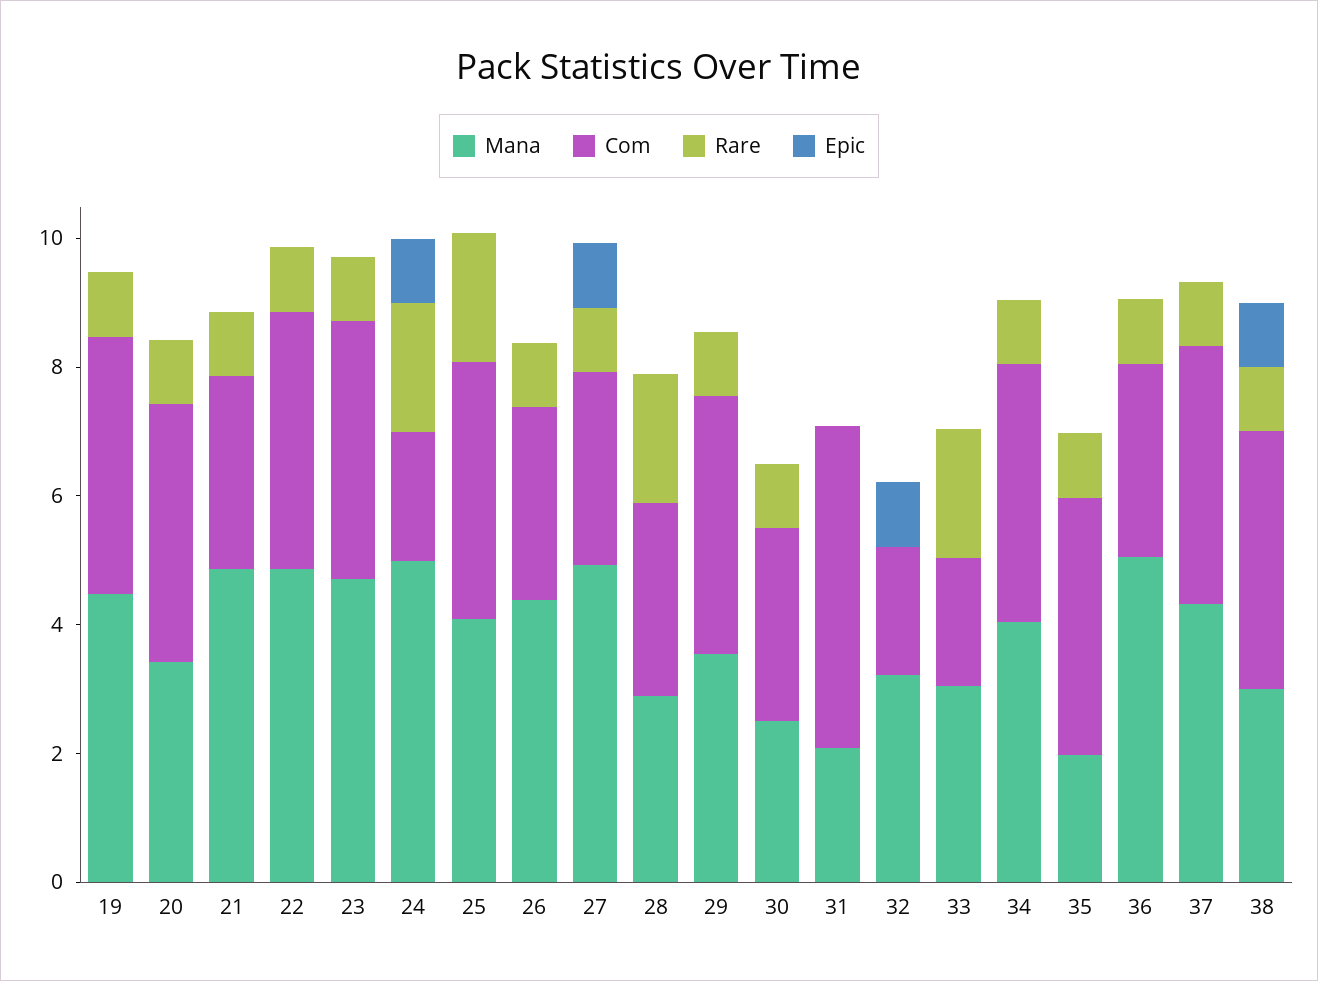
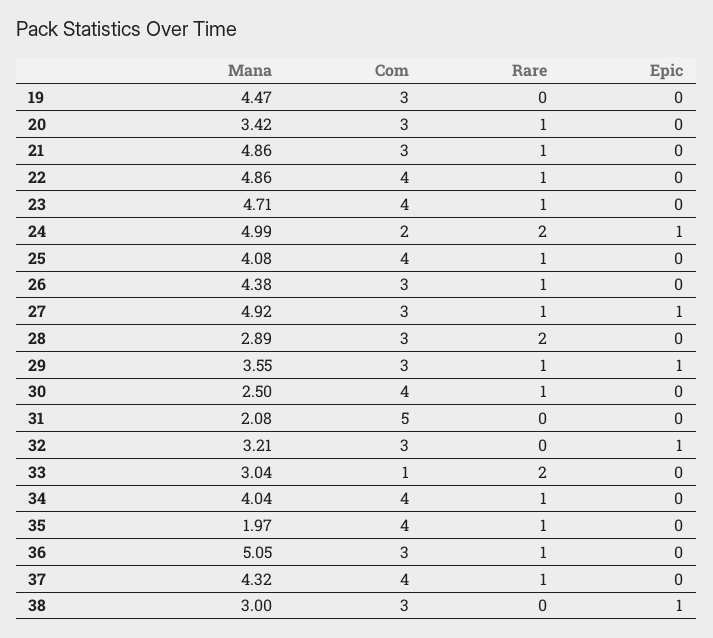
  {
    "Mana": {
      "19": 4.47,
      "20": 3.42,
      "21": 4.86,
      "22": 4.86,
      "23": 4.71,
      "24": 4.99,
      "25": 4.08,
      "26": 4.38,
      "27": 4.92,
      "28": 2.89,
      "29": 3.55,
      "30": 2.5,
      "31": 2.08,
      "32": 3.21,
      "33": 3.04,
      "34": 4.04,
      "35": 1.97,
      "36": 5.05,
      "37": 4.32,
      "38": 3
    },
    "Com": {
-     "19": 4,
+     "19": 3,
-     "20": 4,
+     "20": 3,
      "21": 3,
      "22": 4,
      "23": 4,
      "24": 2,
      "25": 4,
      "26": 3,
      "27": 3,
      "28": 3,
-     "29": 4,
+     "29": 3,
-     "30": 3,
+     "30": 4,
      "31": 5,
-     "32": 2,
+     "32": 3,
-     "33": 2,
+     "33": 1,
      "34": 4,
      "35": 4,
      "36": 3,
      "37": 4,
-     "38": 4
+     "38": 3
    },
    "Rare": {
-     "19": 1,
+     "19": 0,
      "20": 1,
      "21": 1,
      "22": 1,
      "23": 1,
      "24": 2,
-     "25": 2,
+     "25": 1,
      "26": 1,
      "27": 1,
      "28": 2,
      "29": 1,
      "30": 1,
      "31": 0,
      "32": 0,
      "33": 2,
      "34": 1,
      "35": 1,
      "36": 1,
      "37": 1,
-     "38": 1
+     "38": 0
    },
    "Epic": {
      "19": 0,
      "20": 0,
      "21": 0,
      "22": 0,
      "23": 0,
      "24": 1,
      "25": 0,
      "26": 0,
      "27": 1,
      "28": 0,
-     "29": 0,
+     "29": 1,
      "30": 0,
      "31": 0,
      "32": 1,
      "33": 0,
      "34": 0,
      "35": 0,
      "36": 0,
      "37": 0,
      "38": 1
    }
  }

